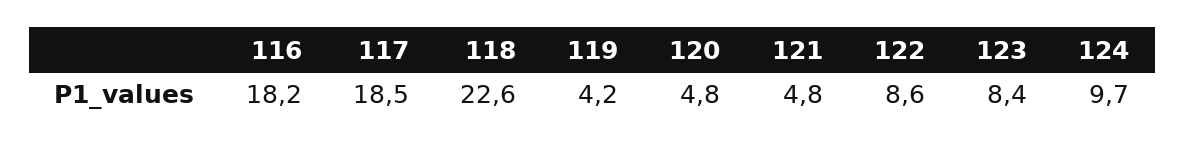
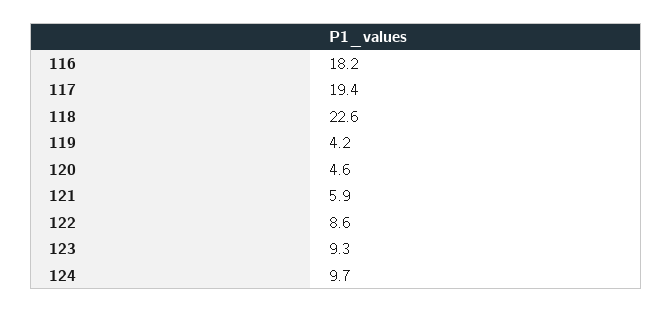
  {
    "116": 18.2,
-   "117": 18.5,
+   "117": 19.4,
    "118": 22.6,
    "119": 4.2,
-   "120": 4.8,
+   "120": 4.6,
-   "121": 4.8,
+   "121": 5.9,
    "122": 8.6,
-   "123": 8.4,
+   "123": 9.3,
    "124": 9.7
  }

